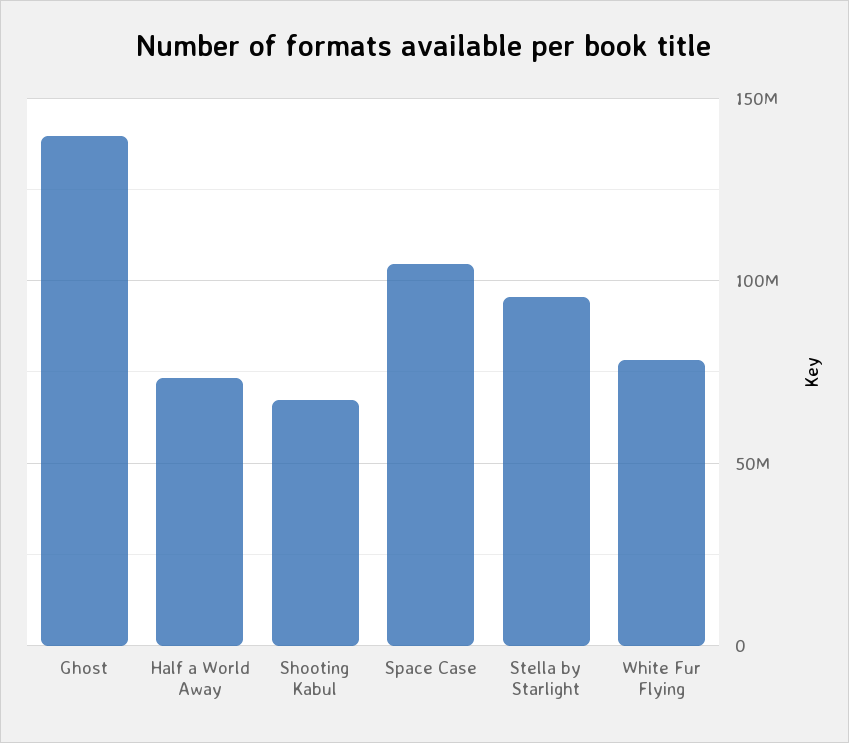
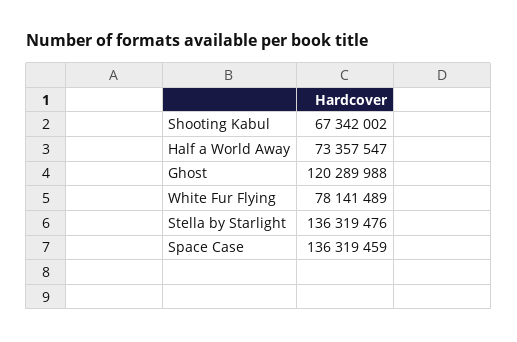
  {
-   "Ghost": 140000000,
+   "Ghost": 120289988,
    "Half a World Away": 73357547,
    "Shooting Kabul": 67342002,
-   "Space Case": 105000000,
+   "Space Case": 136319459,
-   "Stella by Starlight": 95000000,
+   "Stella by Starlight": 136319476,
    "White Fur Flying": 78141489
  }

